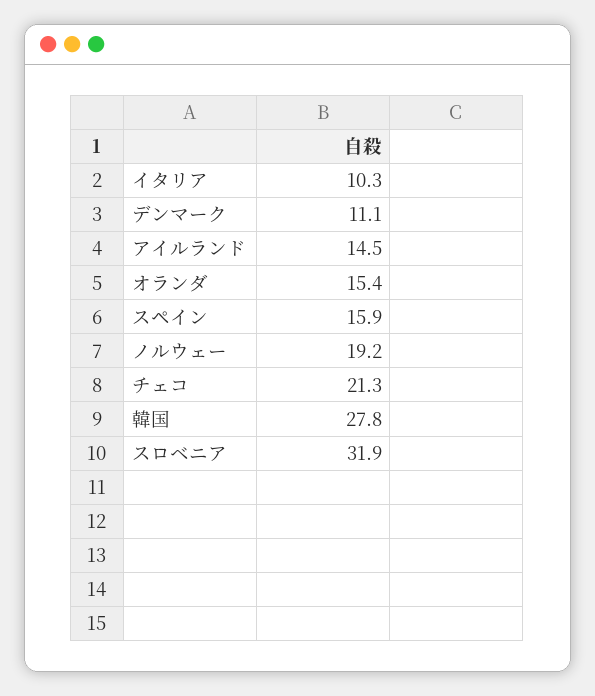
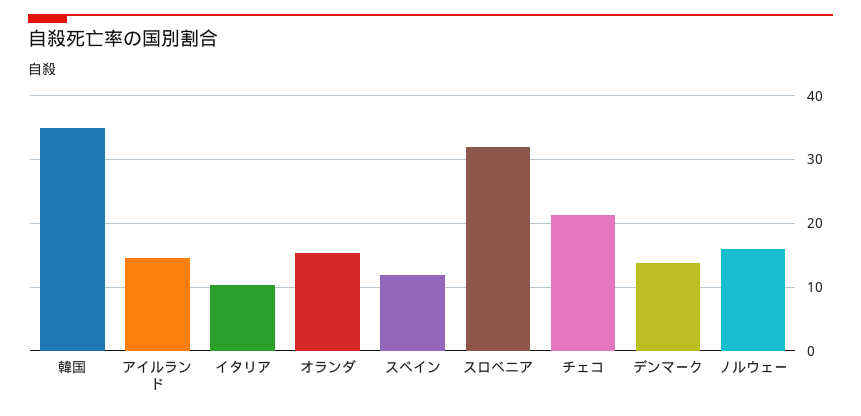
  {
    "イタリア": 10.3,
-   "デンマーク": 11.1,
+   "デンマーク": 14,
    "アイルランド": 14.5,
    "オランダ": 15.4,
-   "スペイン": 15.9,
+   "スペイン": 12,
-   "ノルウェー": 19.2,
+   "ノルウェー": 16,
    "チェコ": 21.3,
-   "韓国": 27.8,
+   "韓国": 35,
    "スロベニア": 31.9
  }

